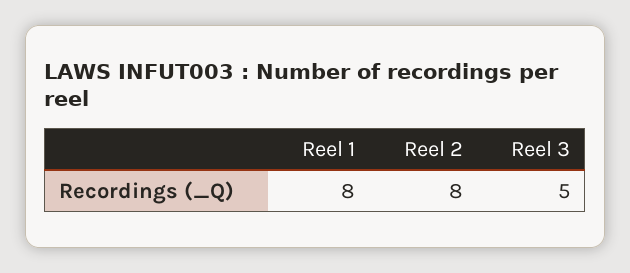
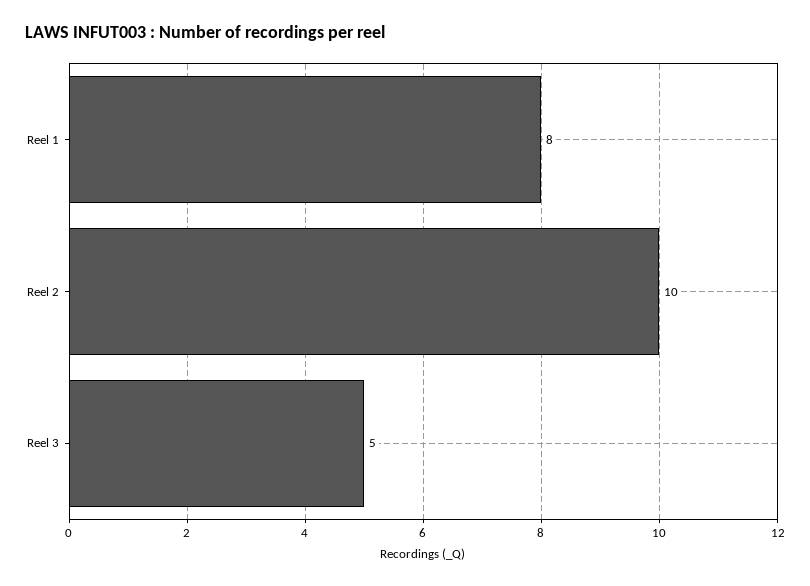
  {
    "Reel 1": 8,
-   "Reel 2": 8,
+   "Reel 2": 10,
    "Reel 3": 5
  }

